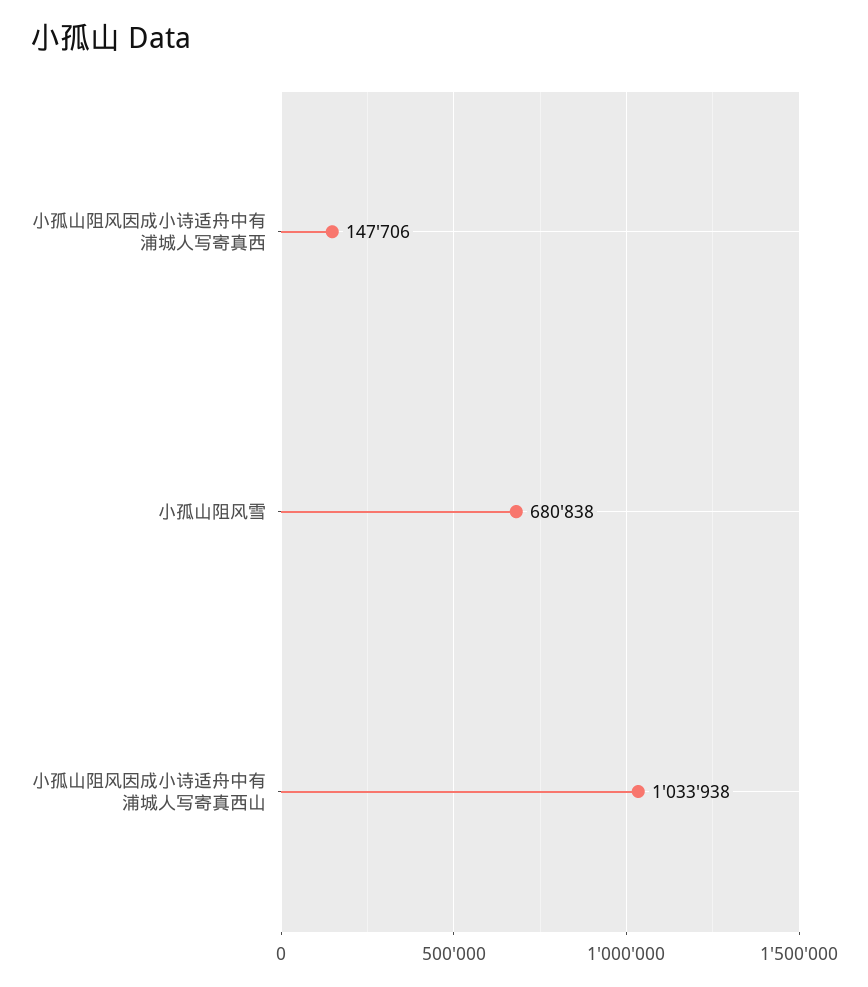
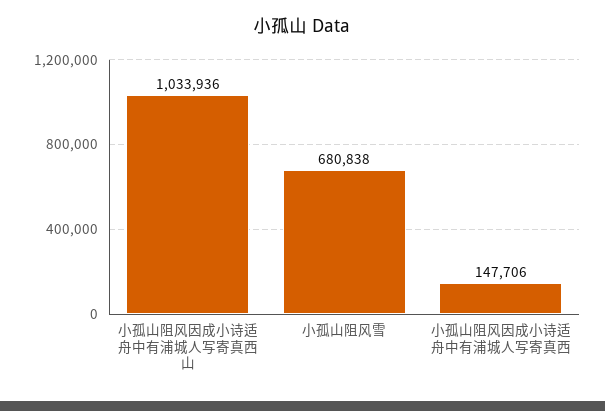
  {
    "小孤山阻风因成小诗适舟中有浦城人写寄真西": 147706,
    "小孤山阻风雪": 680838,
-   "小孤山阻风因成小诗适舟中有浦城人写寄真西山": 1033938
+   "小孤山阻风因成小诗适舟中有浦城人写寄真西山": 1033936
  }

